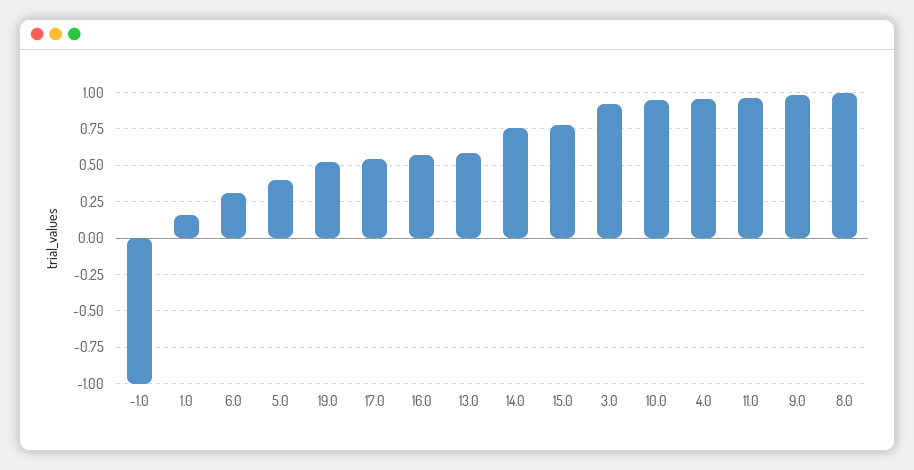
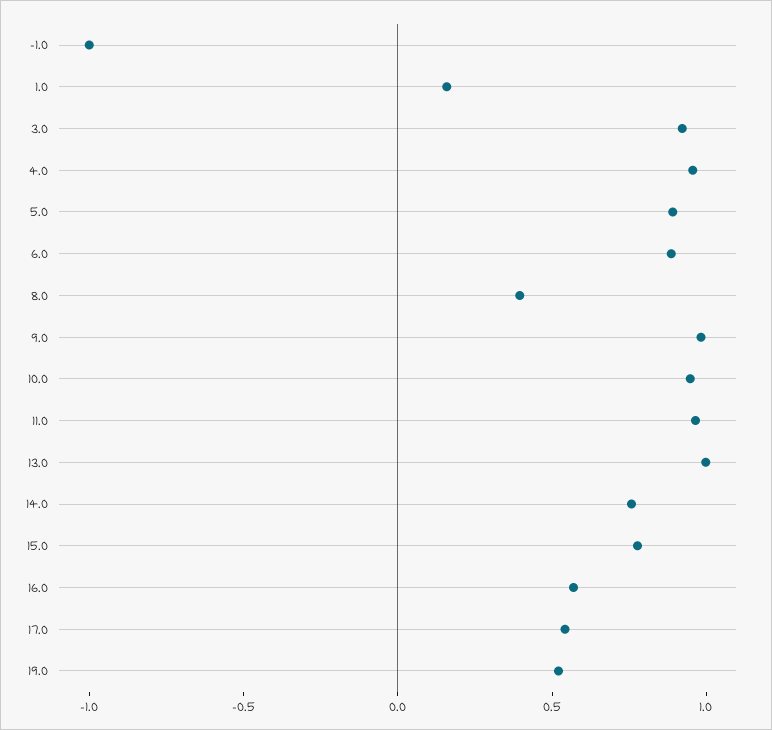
  {
    "-1.0": -1,
    "1.0": 0.15,
-   "6.0": 0.3,
+   "6.0": 0.9,
-   "5.0": 0.4,
+   "5.0": 0.9,
    "19.0": 0.5,
    "17.0": 0.55,
    "16.0": 0.55,
-   "13.0": 0.6,
+   "13.0": 1,
    "14.0": 0.75,
    "15.0": 0.8,
    "3.0": 0.9,
    "10.0": 0.95,
    "4.0": 0.95,
    "11.0": 0.95,
    "9.0": 1,
-   "8.0": 1
+   "8.0": 0.4
  }

